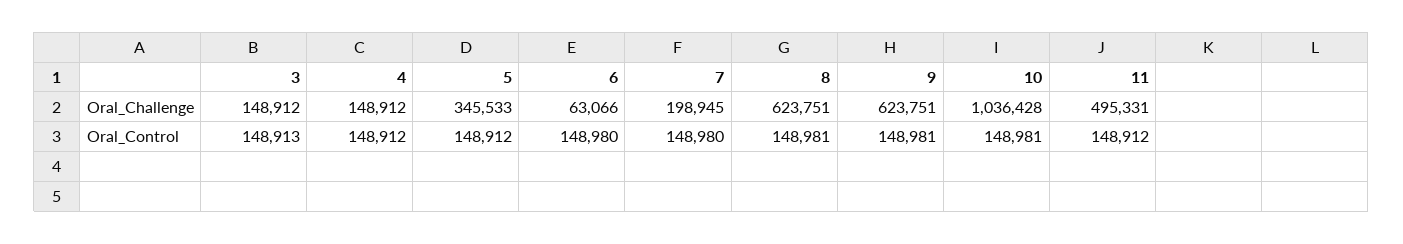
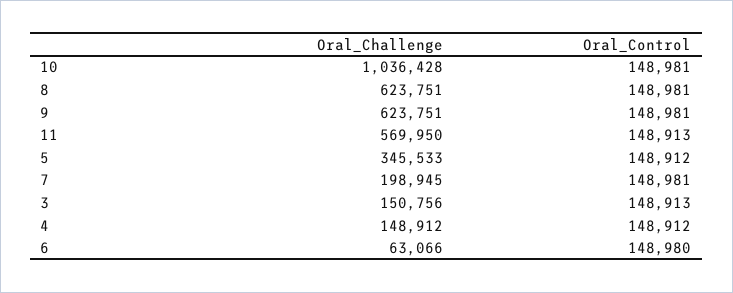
  {
    "3": {
-     "Oral_Challenge": 148912,
+     "Oral_Challenge": 150756,
      "Oral_Control": 148913
    },
    "4": {
      "Oral_Challenge": 148912,
      "Oral_Control": 148912
    },
    "5": {
      "Oral_Challenge": 345533,
      "Oral_Control": 148912
    },
    "6": {
      "Oral_Challenge": 63066,
      "Oral_Control": 148980
    },
    "7": {
      "Oral_Challenge": 198945,
-     "Oral_Control": 148980
+     "Oral_Control": 148981
    },
    "8": {
      "Oral_Challenge": 623751,
      "Oral_Control": 148981
    },
    "9": {
      "Oral_Challenge": 623751,
      "Oral_Control": 148981
    },
    "10": {
      "Oral_Challenge": 1036428,
      "Oral_Control": 148981
    },
    "11": {
-     "Oral_Challenge": 495331,
+     "Oral_Challenge": 569950,
-     "Oral_Control": 148912
+     "Oral_Control": 148913
    }
  }

